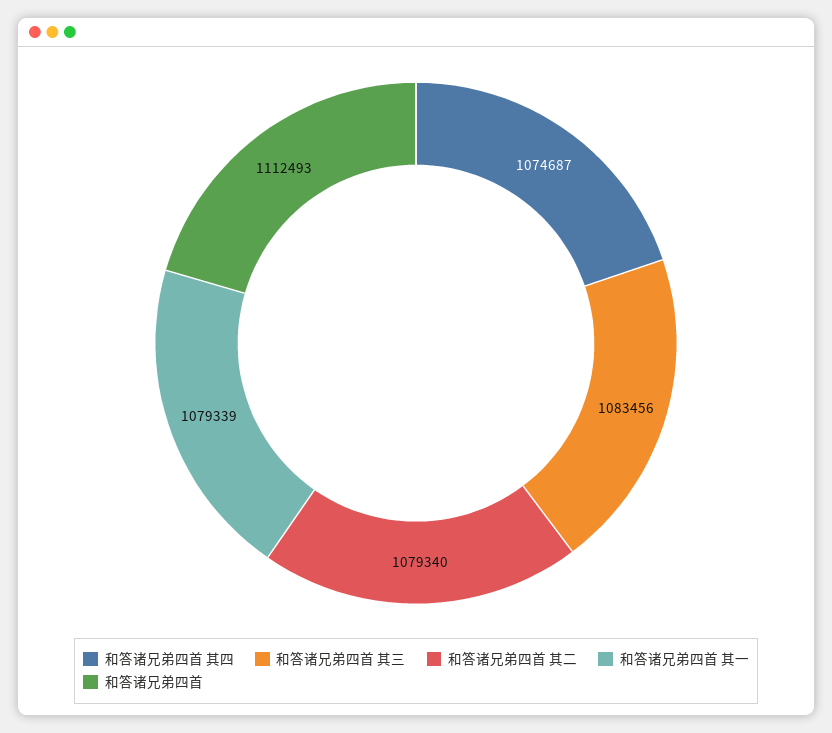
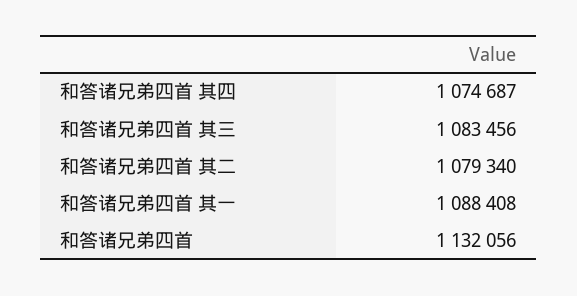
  {
    "和答诸兄弟四首 其四": 1074687,
    "和答诸兄弟四首 其三": 1083456,
    "和答诸兄弟四首 其二": 1079340,
-   "和答诸兄弟四首 其一": 1079339,
+   "和答诸兄弟四首 其一": 1088408,
-   "和答诸兄弟四首": 1112493
+   "和答诸兄弟四首": 1132056
  }

